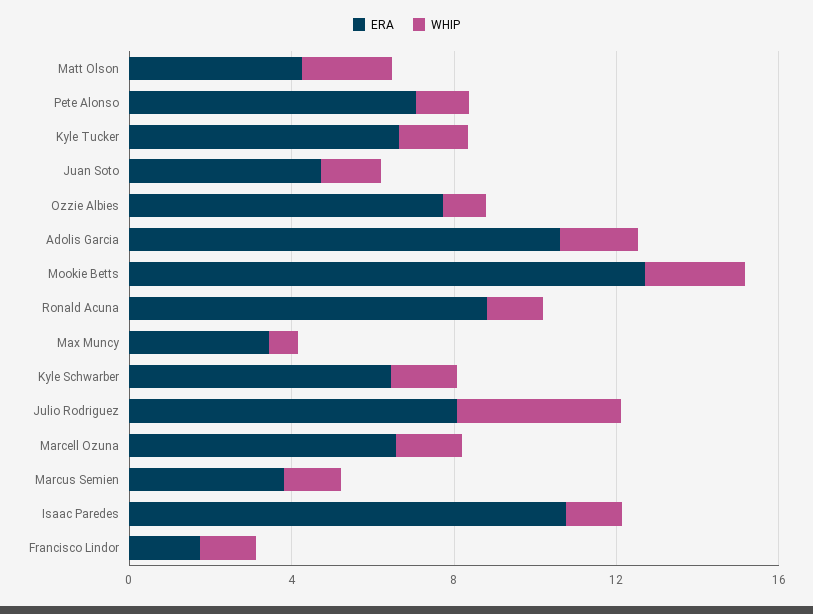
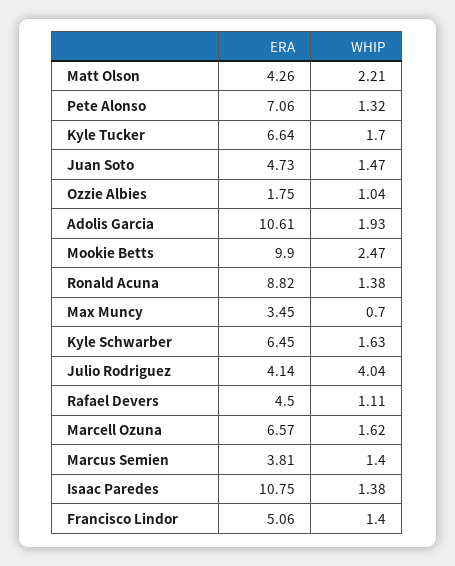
  {
    "ERA": {
      "Matt Olson": 4.26,
      "Pete Alonso": 7.06,
      "Kyle Tucker": 6.64,
      "Juan Soto": 4.73,
-     "Ozzie Albies": 8,
+     "Ozzie Albies": 1.75,
      "Adolis Garcia": 10.61,
-     "Mookie Betts": 13,
+     "Mookie Betts": 9.9,
      "Ronald Acuna": 8.82,
      "Max Muncy": 3.45,
      "Kyle Schwarber": 6.45,
-     "Julio Rodriguez": 8,
+     "Julio Rodriguez": 4.14,
      "Marcell Ozuna": 6.57,
      "Marcus Semien": 3.81,
      "Isaac Paredes": 10.75,
-     "Francisco Lindor": 2
+     "Francisco Lindor": 5.06,
+     "Rafael Devers": 4.5
    },
    "WHIP": {
      "Matt Olson": 2.21,
      "Pete Alonso": 1.32,
      "Kyle Tucker": 1.7,
      "Juan Soto": 1.47,
      "Ozzie Albies": 1.04,
      "Adolis Garcia": 1.93,
      "Mookie Betts": 2.47,
      "Ronald Acuna": 1.38,
      "Max Muncy": 0.7,
      "Kyle Schwarber": 1.63,
      "Julio Rodriguez": 4.04,
      "Marcell Ozuna": 1.62,
      "Marcus Semien": 1.4,
      "Isaac Paredes": 1.38,
-     "Francisco Lindor": 1.4
+     "Francisco Lindor": 1.4,
+     "Rafael Devers": 1.11
    }
  }

